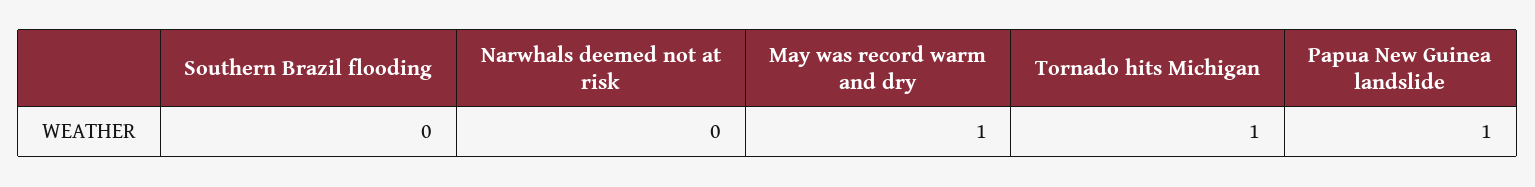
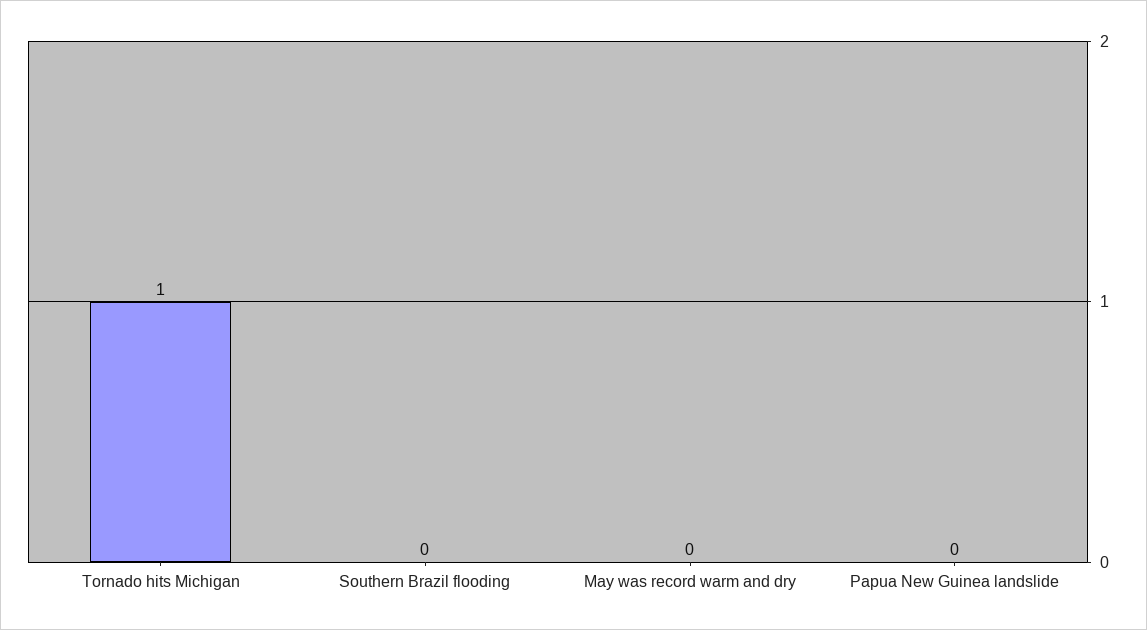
  {
    "Southern Brazil flooding": 0,
-   "Narwhals deemed not at risk": 0,
-   "May was record warm and dry": 1,
+   "May was record warm and dry": 0,
    "Tornado hits Michigan": 1,
-   "Papua New Guinea landslide": 1
+   "Papua New Guinea landslide": 0
  }

